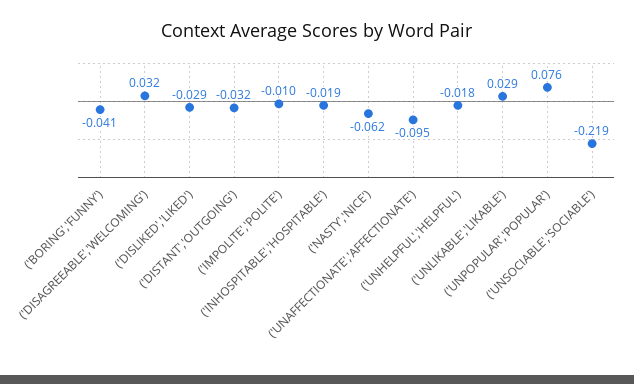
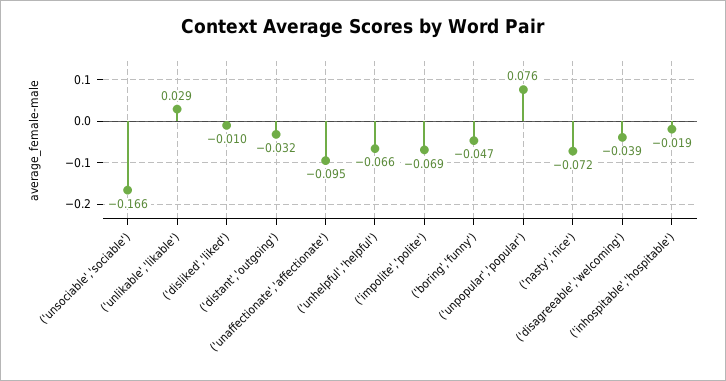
  {
-   "('BORING','FUNNY')": -0.041,
+   "('BORING','FUNNY')": -0.047,
-   "('DISAGREEABLE','WELCOMING')": 0.032,
+   "('DISAGREEABLE','WELCOMING')": -0.039,
-   "('DISLIKED','LIKED')": -0.029,
+   "('DISLIKED','LIKED')": -0.01,
    "('DISTANT','OUTGOING')": -0.032,
-   "('IMPOLITE','POLITE')": -0.01,
+   "('IMPOLITE','POLITE')": -0.069,
    "('INHOSPITABLE','HOSPITABLE')": -0.019,
-   "('NASTY','NICE')": -0.062,
+   "('NASTY','NICE')": -0.072,
    "('UNAFFECTIONATE','AFFECTIONATE')": -0.095,
-   "('UNHELPFUL','HELPFUL')": -0.018,
+   "('UNHELPFUL','HELPFUL')": -0.066,
    "('UNLIKABLE','LIKABLE')": 0.029,
    "('UNPOPULAR','POPULAR')": 0.076,
-   "('UNSOCIABLE','SOCIABLE')": -0.219
+   "('UNSOCIABLE','SOCIABLE')": -0.166
  }

